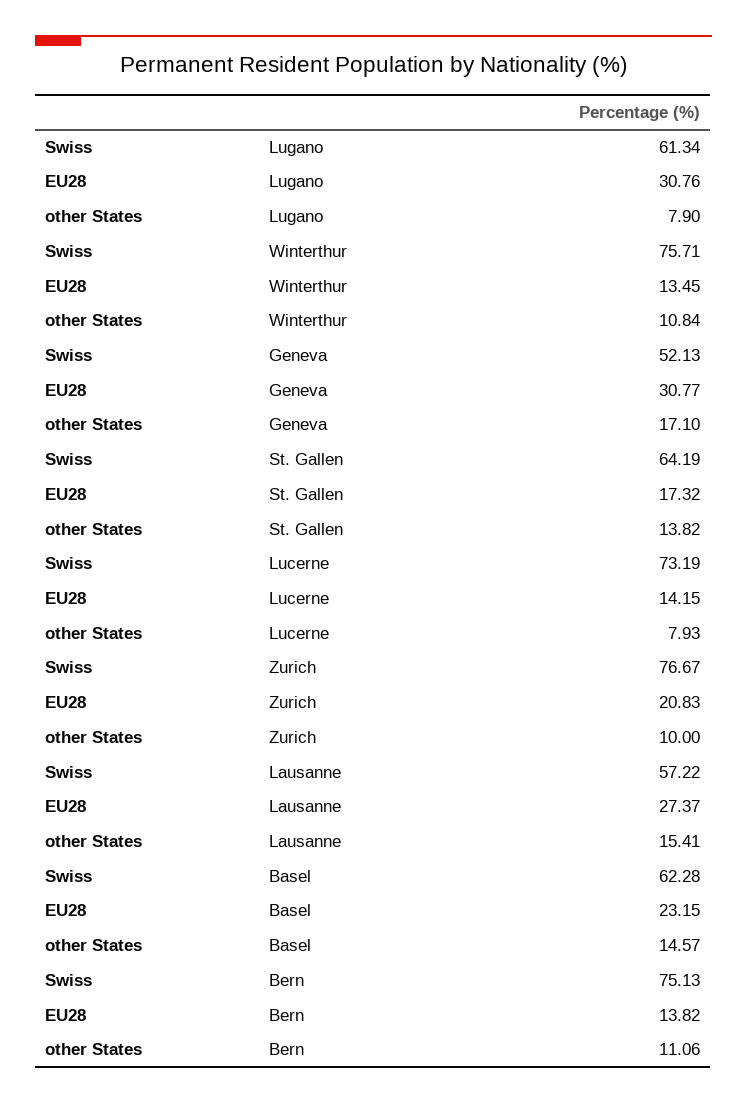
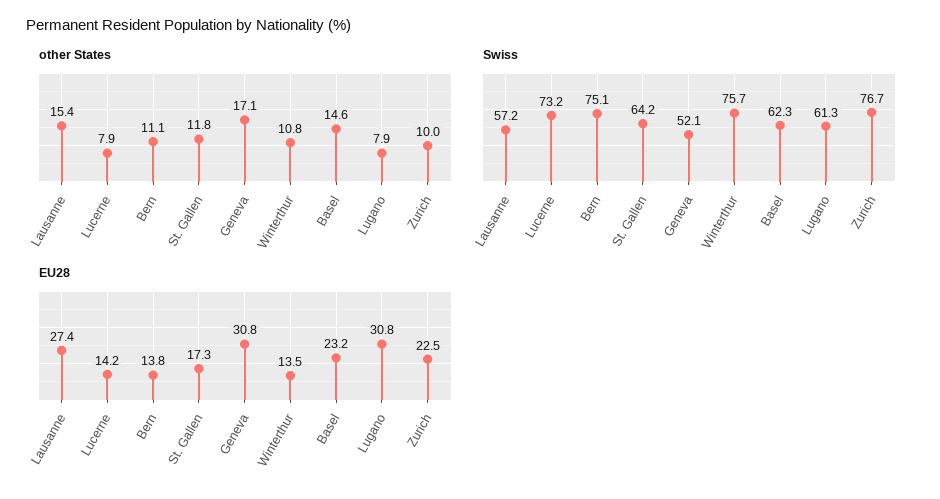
  {
    "Swiss": {
      "Lugano": 61.34,
      "Winterthur": 75.71,
      "Geneva": 52.13,
      "St. Gallen": 64.19,
      "Lucerne": 73.19,
      "Zurich": 76.67,
      "Lausanne": 57.22,
      "Basel": 62.28,
      "Bern": 75.13
    },
    "EU28": {
      "Lugano": 30.76,
      "Winterthur": 13.45,
      "Geneva": 30.77,
      "St. Gallen": 17.32,
      "Lucerne": 14.15,
-     "Zurich": 20.83,
+     "Zurich": 22.5,
      "Lausanne": 27.37,
      "Basel": 23.15,
      "Bern": 13.82
    },
    "other States": {
      "Lugano": 7.9,
      "Winterthur": 10.84,
      "Geneva": 17.1,
-     "St. Gallen": 13.82,
+     "St. Gallen": 11.8,
      "Lucerne": 7.93,
      "Zurich": 10,
      "Lausanne": 15.41,
      "Basel": 14.57,
      "Bern": 11.06
    }
  }

